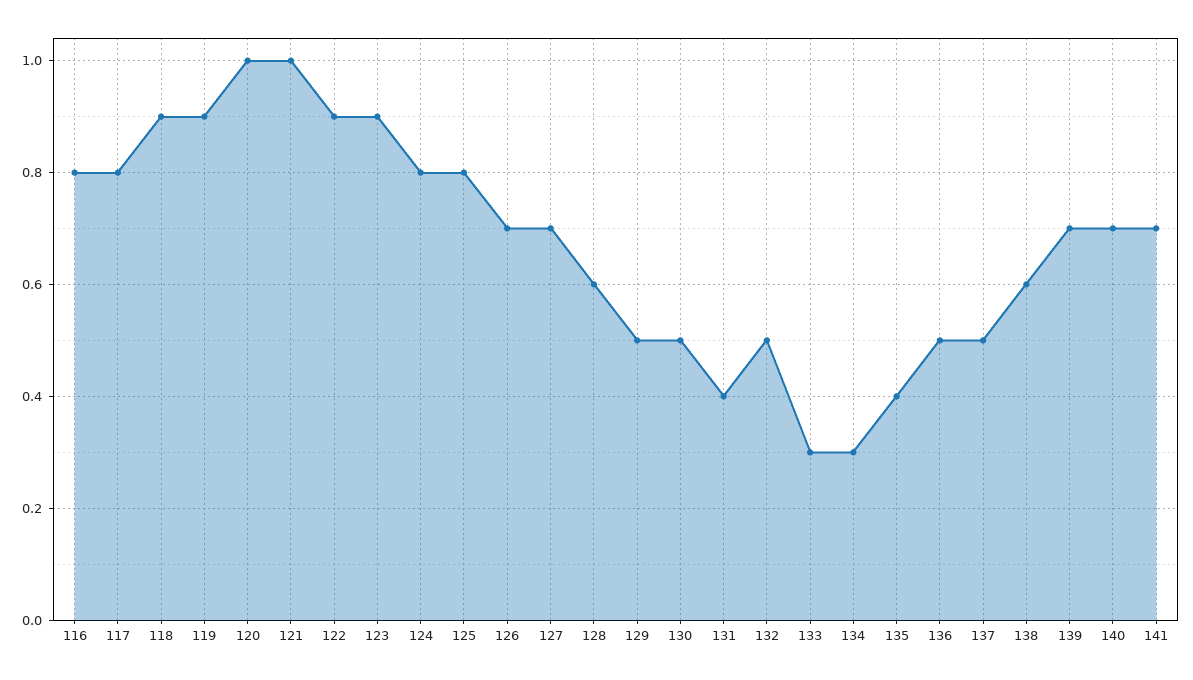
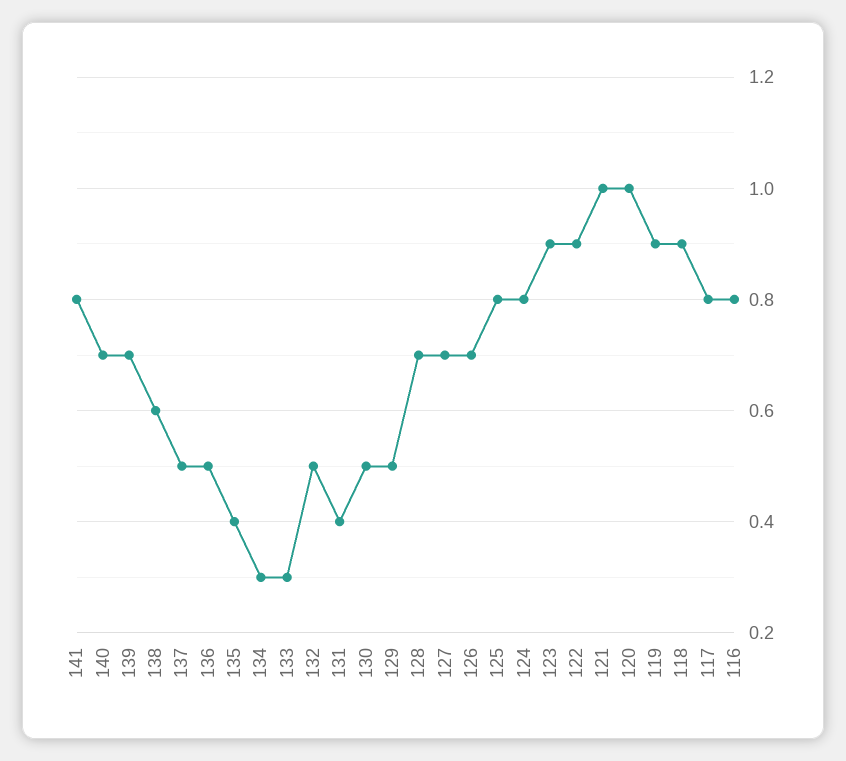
  {
    "116": 0.8,
    "117": 0.8,
    "118": 0.9,
    "119": 0.9,
    "120": 1,
    "121": 1,
    "122": 0.9,
    "123": 0.9,
    "124": 0.8,
    "125": 0.8,
    "126": 0.7,
    "127": 0.7,
-   "128": 0.6,
+   "128": 0.7,
    "129": 0.5,
    "130": 0.5,
    "131": 0.4,
    "132": 0.5,
    "133": 0.3,
    "134": 0.3,
    "135": 0.4,
    "136": 0.5,
    "137": 0.5,
    "138": 0.6,
    "139": 0.7,
    "140": 0.7,
-   "141": 0.7
+   "141": 0.8
  }

